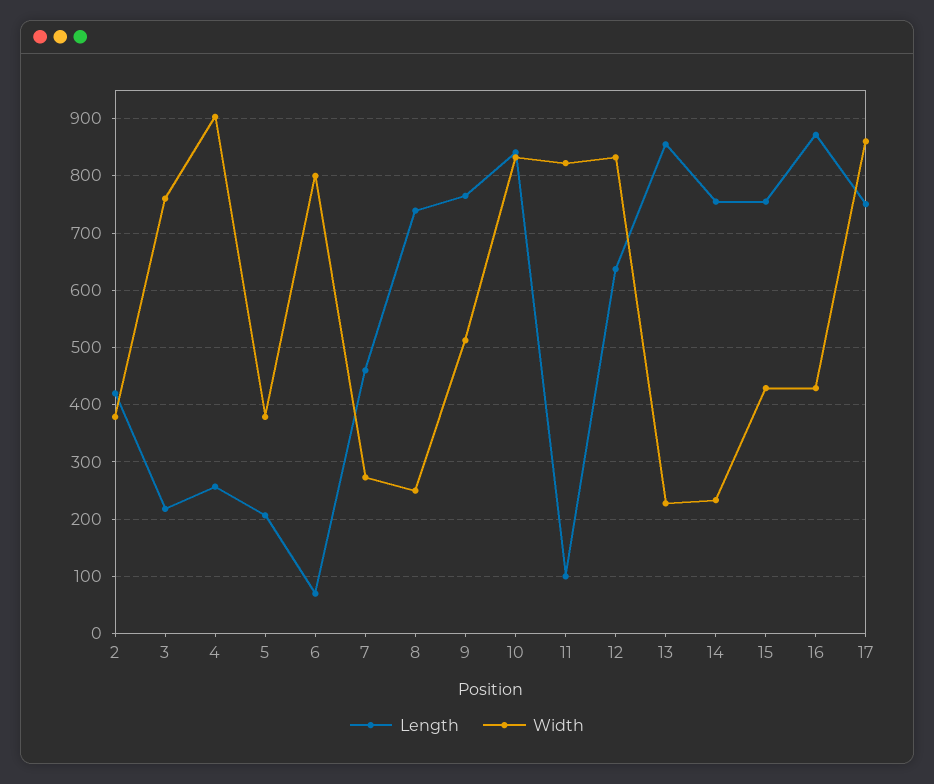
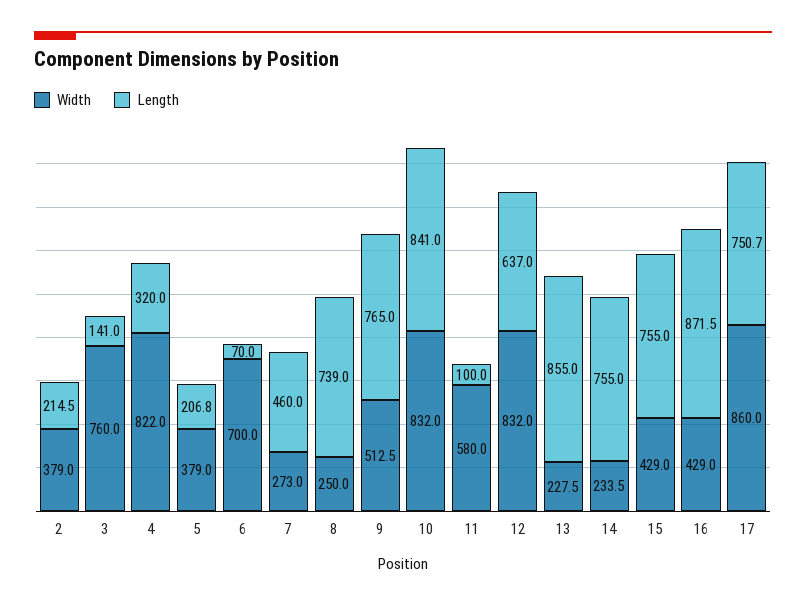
  {
    "Length": {
-     "2": 420,
+     "2": 214.5,
-     "3": 220,
+     "3": 141,
-     "4": 260,
+     "4": 320,
      "5": 206.8,
      "6": 70,
      "7": 460,
      "8": 739,
      "9": 765,
      "10": 841,
      "11": 100,
      "12": 637,
      "13": 855,
      "14": 755,
      "15": 755,
      "16": 871.5,
      "17": 750.7
    },
    "Width": {
      "2": 379,
      "3": 760,
-     "4": 900,
+     "4": 822,
      "5": 379,
-     "6": 800,
+     "6": 700,
      "7": 273,
      "8": 250,
      "9": 512.5,
      "10": 832,
-     "11": 820,
+     "11": 580,
      "12": 832,
      "13": 227.5,
      "14": 233.5,
      "15": 429,
      "16": 429,
      "17": 860
    }
  }

